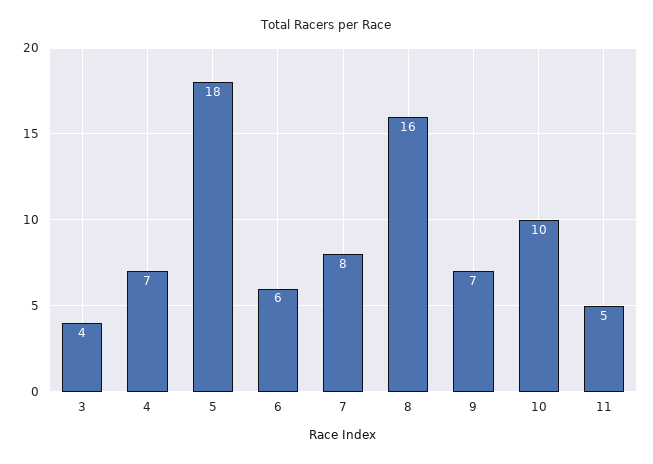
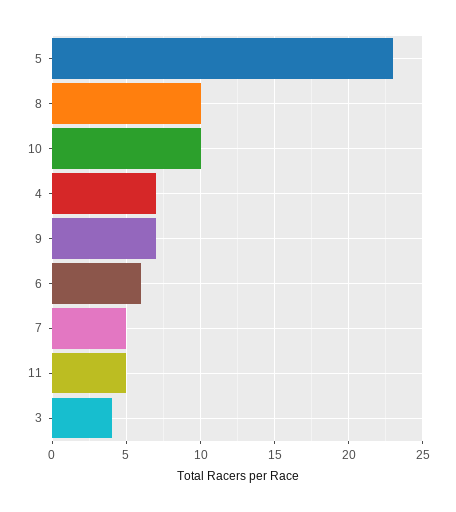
  {
    "3": 4,
    "4": 7,
-   "5": 18,
+   "5": 23,
    "6": 6,
-   "7": 8,
+   "7": 5,
-   "8": 16,
+   "8": 10,
    "9": 7,
    "10": 10,
    "11": 5
  }

